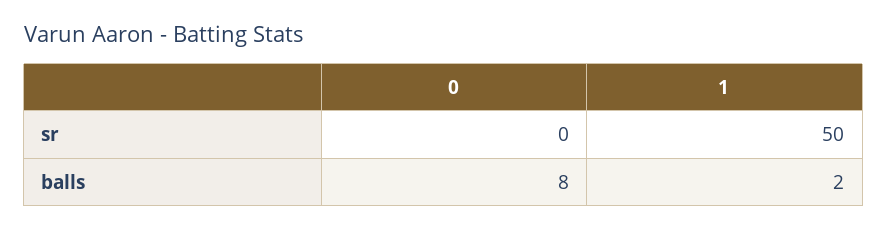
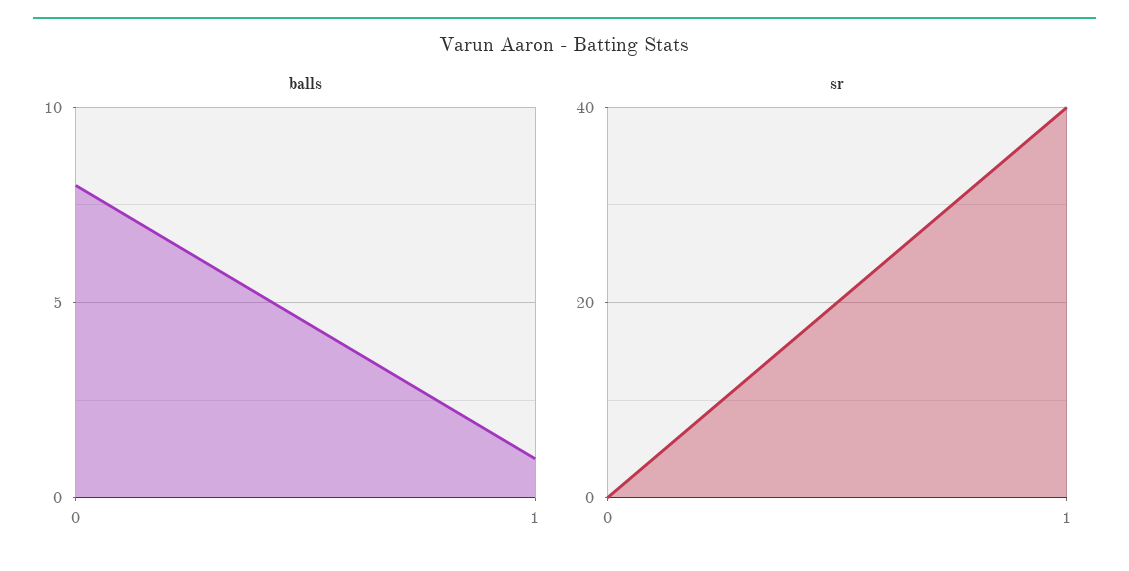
  {
    "sr": {
      "0": 0,
-     "1": 50
+     "1": 40
    },
    "balls": {
      "0": 8,
-     "1": 2
+     "1": 1
    }
  }

